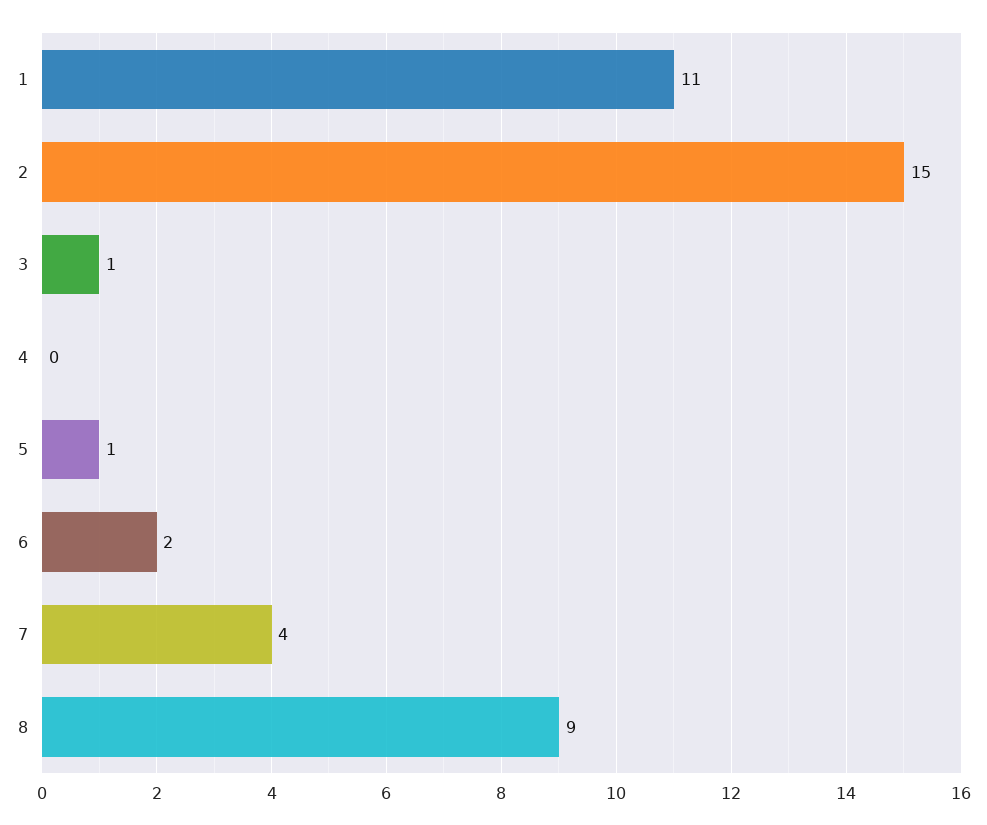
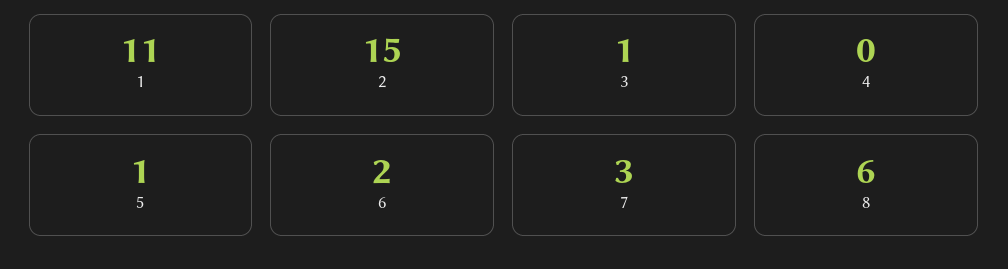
  {
    "1": 11,
    "2": 15,
    "3": 1,
    "4": 0,
    "5": 1,
    "6": 2,
-   "7": 4,
+   "7": 3,
-   "8": 9
+   "8": 6
  }

